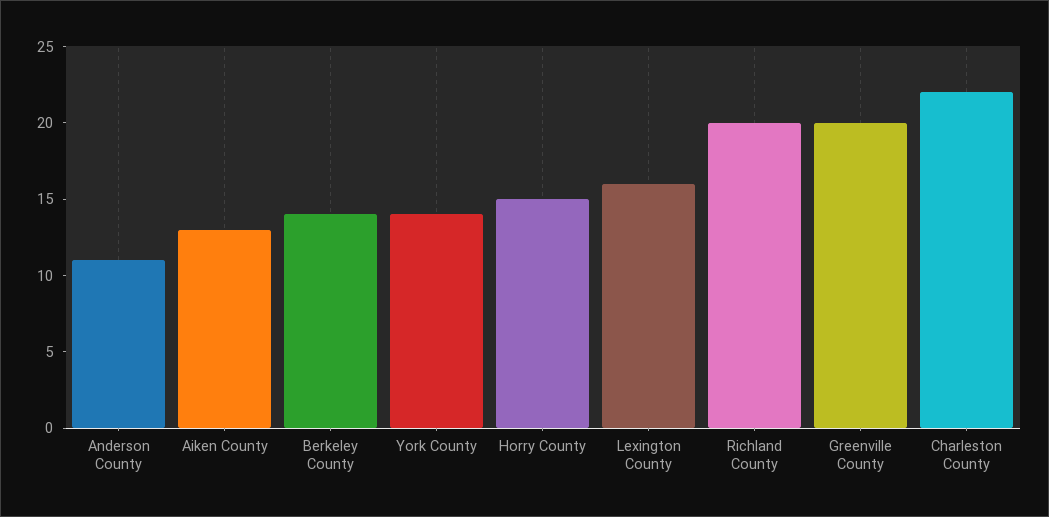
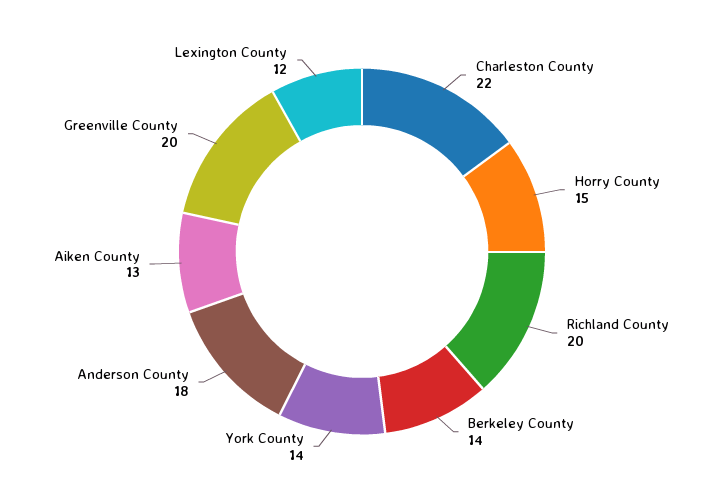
  {
-   "Anderson County": 11,
+   "Anderson County": 18,
    "Aiken County": 13,
    "Berkeley County": 14,
    "York County": 14,
    "Horry County": 15,
-   "Lexington County": 16,
+   "Lexington County": 12,
    "Richland County": 20,
    "Greenville County": 20,
    "Charleston County": 22
  }

